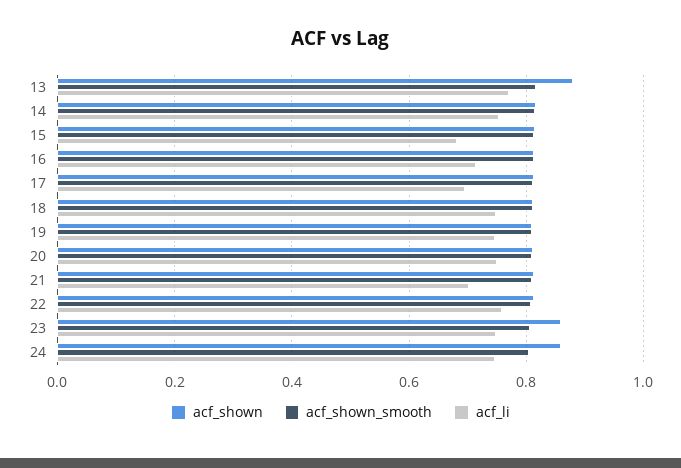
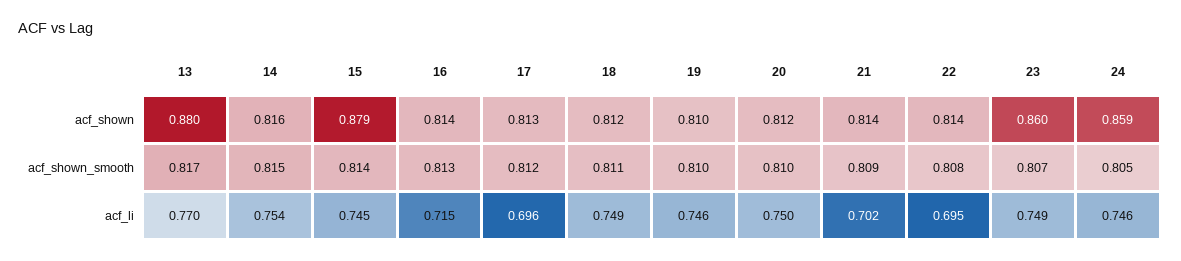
  {
    "acf_shown": {
      "13": 0.88,
      "14": 0.816,
-     "15": 0.82,
+     "15": 0.879,
      "16": 0.814,
      "17": 0.813,
      "18": 0.812,
      "19": 0.81,
      "20": 0.812,
      "21": 0.814,
      "22": 0.814,
      "23": 0.86,
      "24": 0.859
    },
    "acf_shown_smooth": {
      "13": 0.817,
      "14": 0.815,
      "15": 0.814,
      "16": 0.813,
      "17": 0.812,
      "18": 0.811,
      "19": 0.81,
      "20": 0.81,
      "21": 0.809,
      "22": 0.808,
      "23": 0.807,
      "24": 0.805
    },
    "acf_li": {
      "13": 0.77,
      "14": 0.754,
-     "15": 0.68,
+     "15": 0.745,
      "16": 0.715,
      "17": 0.696,
      "18": 0.749,
      "19": 0.746,
      "20": 0.75,
      "21": 0.702,
-     "22": 0.76,
+     "22": 0.695,
      "23": 0.749,
      "24": 0.746
    }
  }

